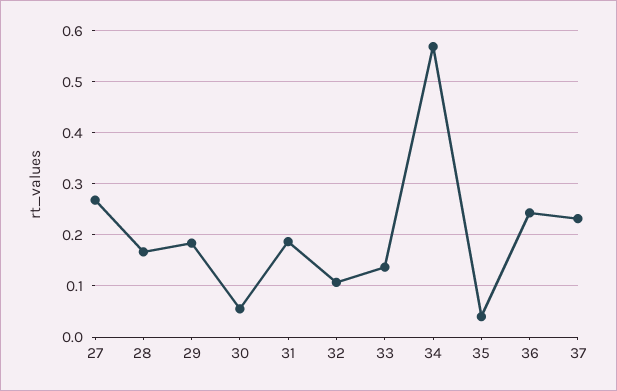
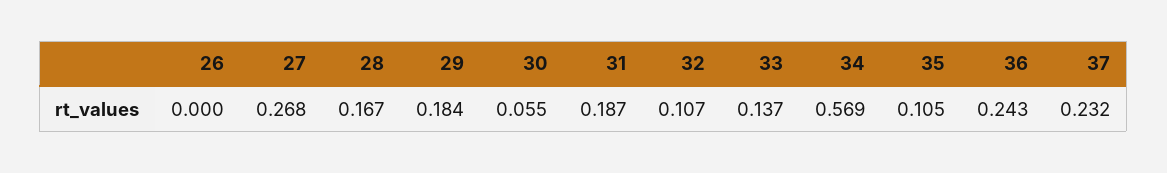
  {
    "27": 0.268,
    "28": 0.167,
    "29": 0.184,
    "30": 0.055,
    "31": 0.187,
    "32": 0.107,
    "33": 0.137,
    "34": 0.569,
-   "35": 0.04,
+   "35": 0.105,
    "36": 0.243,
-   "37": 0.232
+   "37": 0.232,
+   "26": 0
  }

